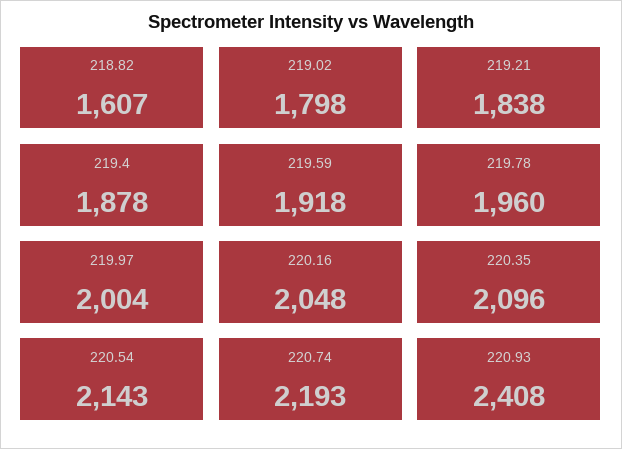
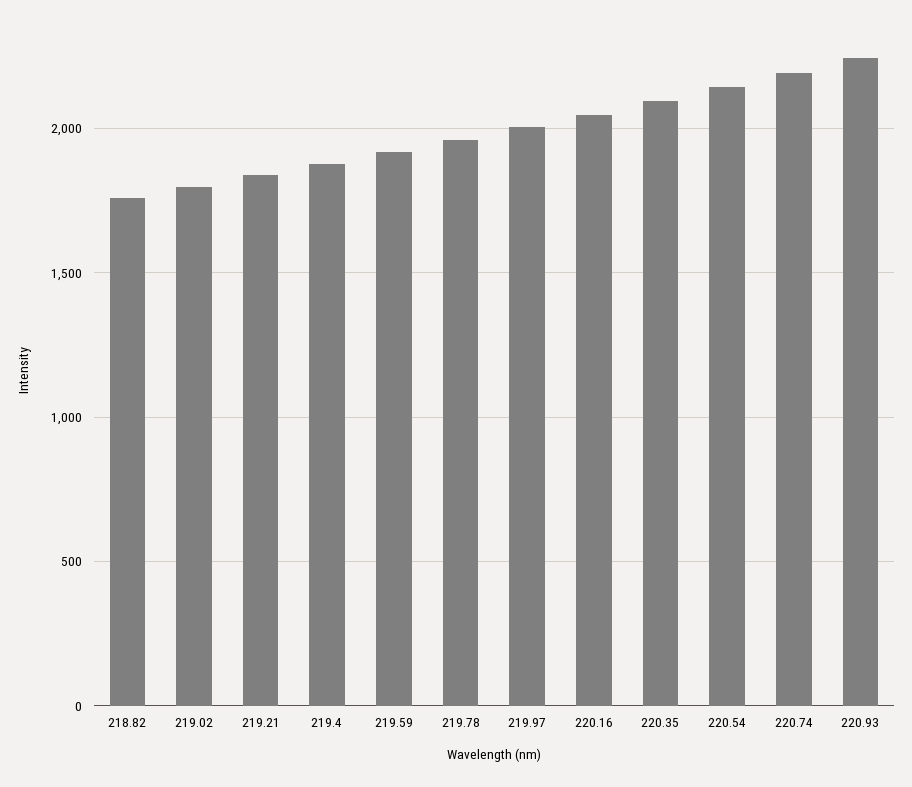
  {
-   "218.82": 1607,
+   "218.82": 1750,
    "219.02": 1798,
    "219.21": 1838,
    "219.4": 1878,
    "219.59": 1918,
    "219.78": 1960,
    "219.97": 2004,
    "220.16": 2048,
    "220.35": 2096,
    "220.54": 2143,
    "220.74": 2193,
-   "220.93": 2408
+   "220.93": 2250
  }

